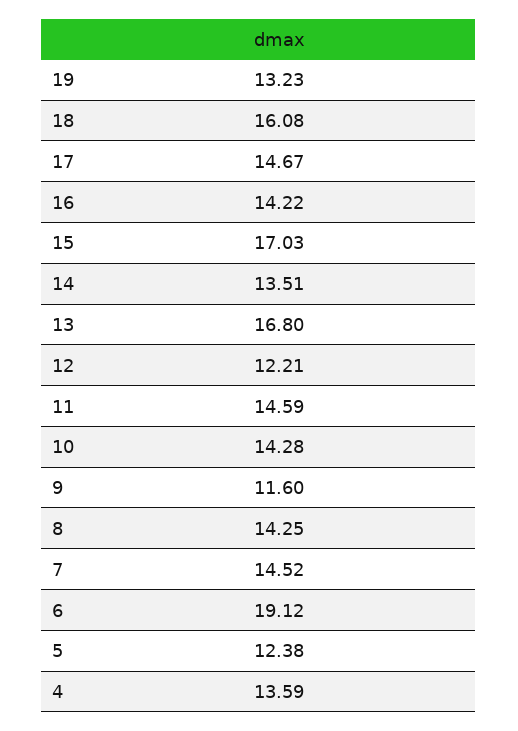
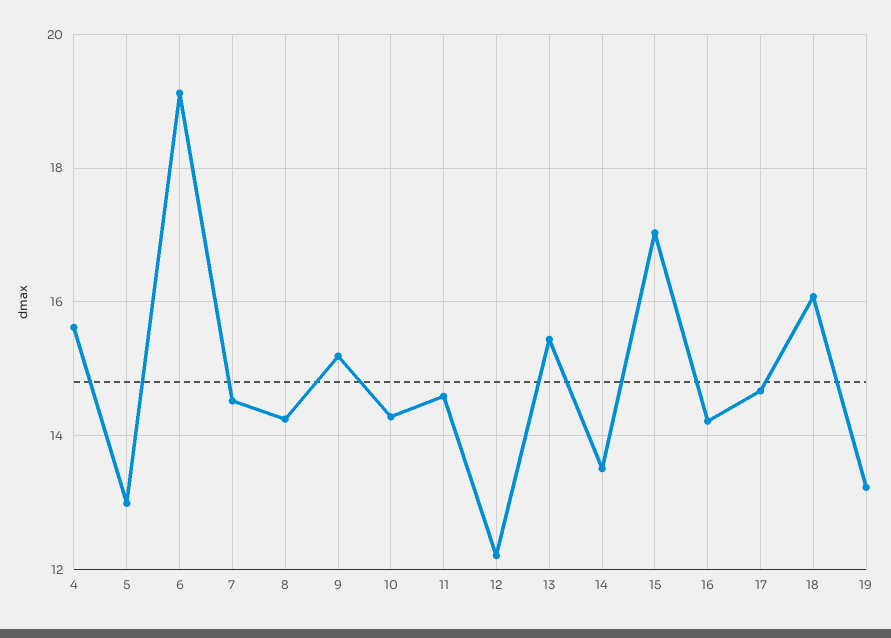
  {
    "19": 13.23,
    "18": 16.08,
    "17": 14.67,
    "16": 14.22,
    "15": 17.03,
    "14": 13.51,
-   "13": 16.8,
+   "13": 15.4,
    "12": 12.21,
    "11": 14.59,
    "10": 14.28,
-   "9": 11.6,
+   "9": 15.2,
    "8": 14.25,
    "7": 14.52,
    "6": 19.12,
-   "5": 12.38,
+   "5": 13,
-   "4": 13.59
+   "4": 15.6
  }

